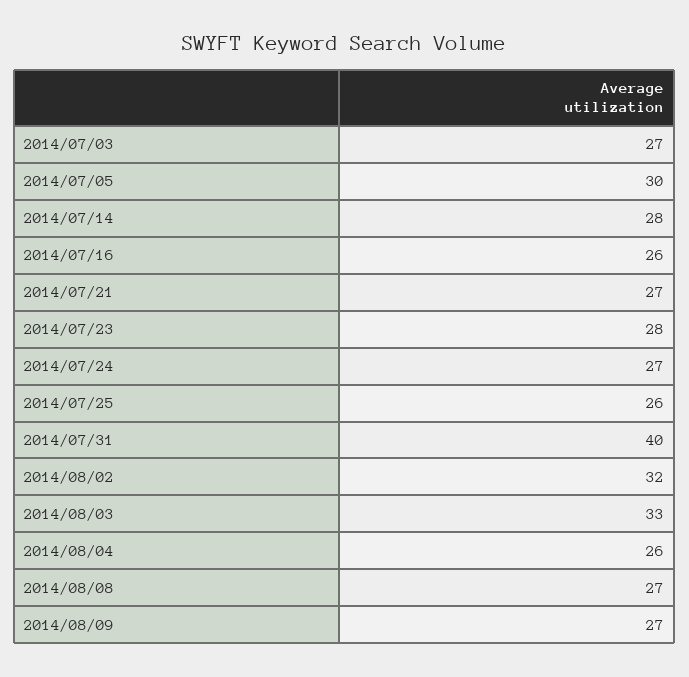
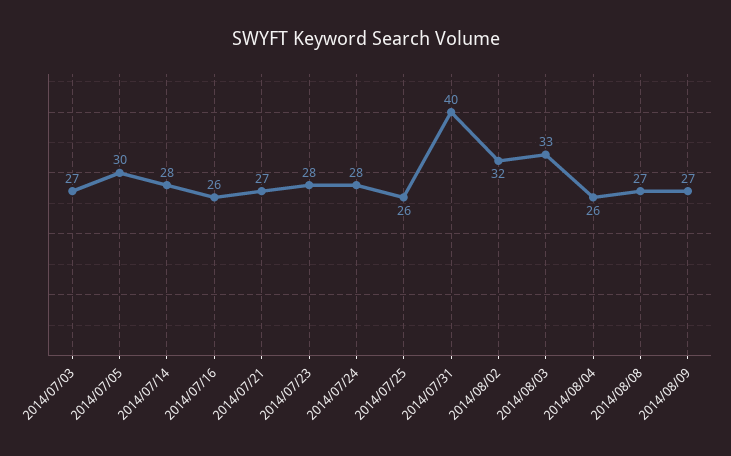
  {
    "2014/07/03": 27,
    "2014/07/05": 30,
    "2014/07/14": 28,
    "2014/07/16": 26,
    "2014/07/21": 27,
    "2014/07/23": 28,
-   "2014/07/24": 27,
+   "2014/07/24": 28,
    "2014/07/25": 26,
    "2014/07/31": 40,
    "2014/08/02": 32,
    "2014/08/03": 33,
    "2014/08/04": 26,
    "2014/08/08": 27,
    "2014/08/09": 27
  }

